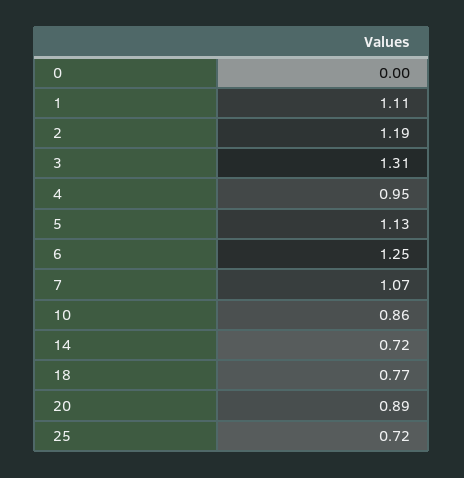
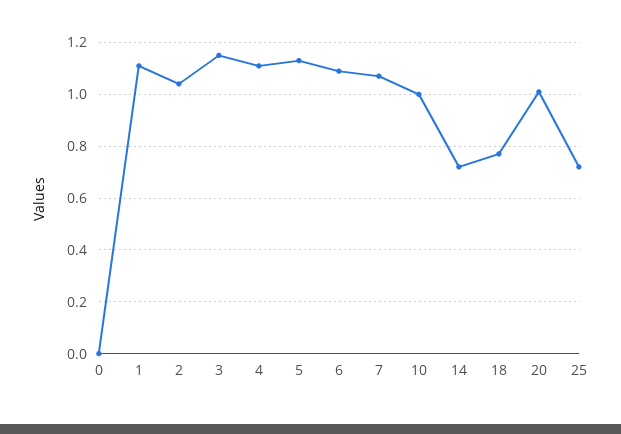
  {
    "0": 0,
    "1": 1.11,
-   "2": 1.19,
+   "2": 1.05,
-   "3": 1.31,
+   "3": 1.15,
-   "4": 0.95,
+   "4": 1.1,
    "5": 1.13,
-   "6": 1.25,
+   "6": 1.1,
    "7": 1.07,
-   "10": 0.86,
+   "10": 1,
    "14": 0.72,
    "18": 0.77,
-   "20": 0.89,
+   "20": 1,
    "25": 0.72
  }

